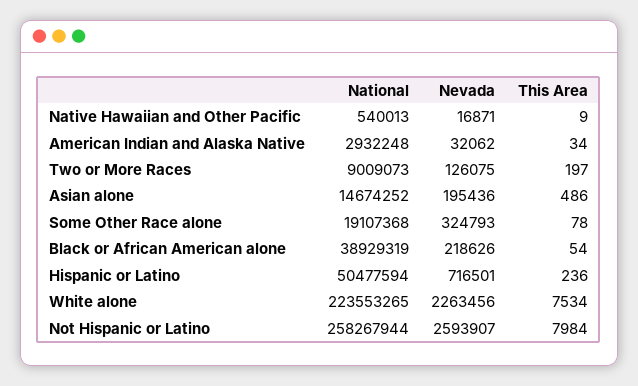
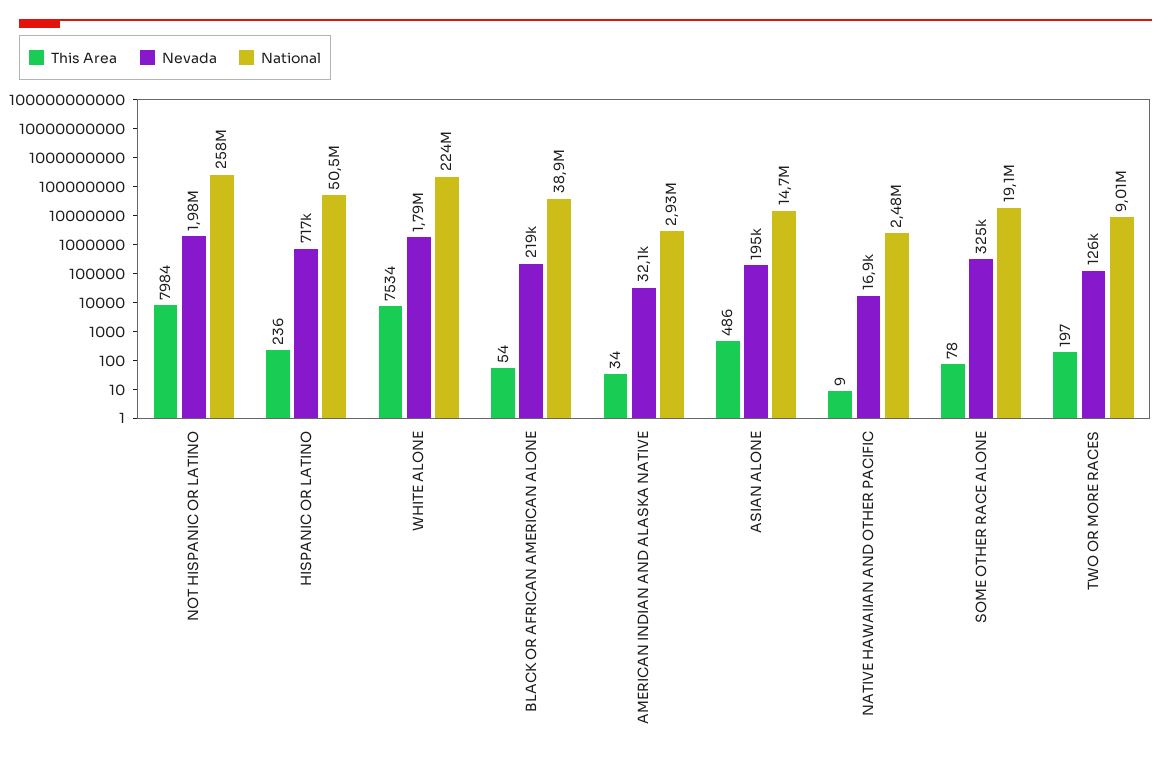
  {
    "National": {
-     "Native Hawaiian and Other Pacific": 540013,
+     "Native Hawaiian and Other Pacific": 2480000,
      "American Indian and Alaska Native": 2932248,
      "Two or More Races": 9009073,
      "Asian alone": 14674252,
      "Some Other Race alone": 19107368,
      "Black or African American alone": 38929319,
      "Hispanic or Latino": 50477594,
      "White alone": 223553265,
      "Not Hispanic or Latino": 258267944
    },
    "Nevada": {
      "Native Hawaiian and Other Pacific": 16871,
      "American Indian and Alaska Native": 32062,
      "Two or More Races": 126075,
      "Asian alone": 195436,
      "Some Other Race alone": 324793,
      "Black or African American alone": 218626,
      "Hispanic or Latino": 716501,
-     "White alone": 2263456,
+     "White alone": 1790000,
-     "Not Hispanic or Latino": 2593907
+     "Not Hispanic or Latino": 1980000
    },
    "This Area": {
      "Native Hawaiian and Other Pacific": 9,
      "American Indian and Alaska Native": 34,
      "Two or More Races": 197,
      "Asian alone": 486,
      "Some Other Race alone": 78,
      "Black or African American alone": 54,
      "Hispanic or Latino": 236,
      "White alone": 7534,
      "Not Hispanic or Latino": 7984
    }
  }

